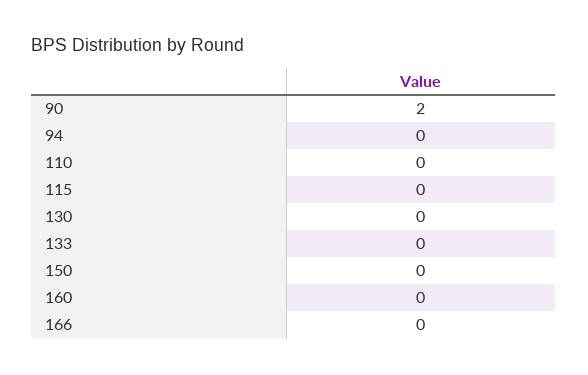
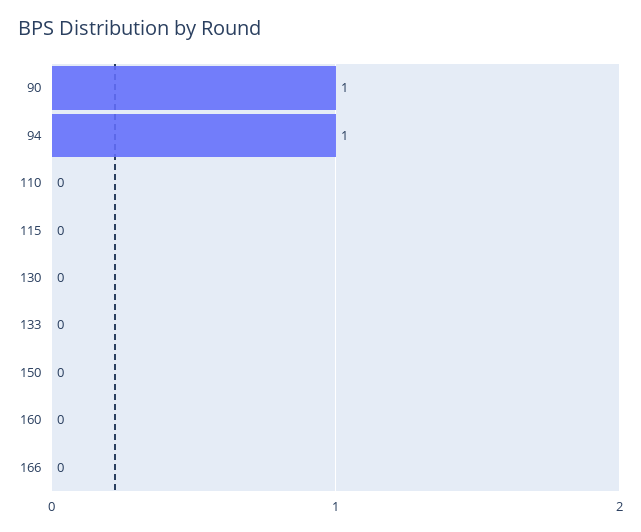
  {
-   "90": 2,
+   "90": 1,
-   "94": 0,
+   "94": 1,
    "110": 0,
    "115": 0,
    "130": 0,
    "133": 0,
    "150": 0,
    "160": 0,
    "166": 0
  }

